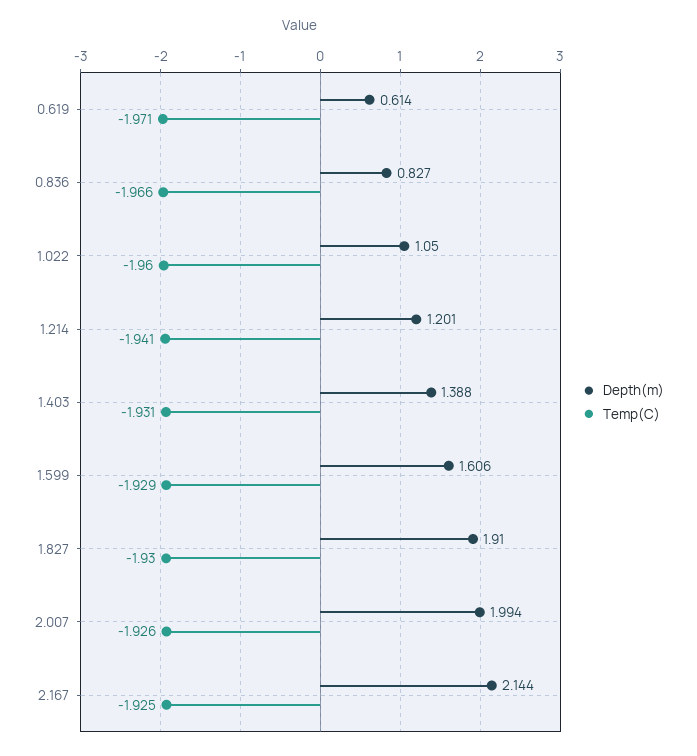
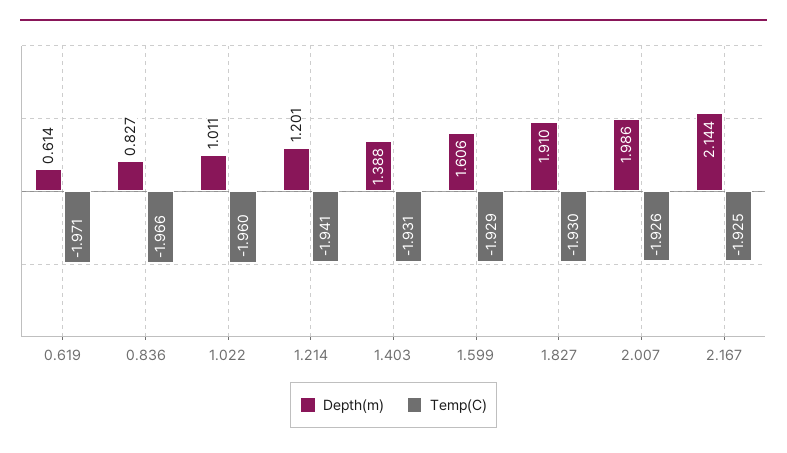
  {
    "Depth(m)": {
      "0.619": 0.614,
      "0.836": 0.827,
-     "1.022": 1.05,
+     "1.022": 1.011,
      "1.214": 1.201,
      "1.403": 1.388,
      "1.599": 1.606,
      "1.827": 1.91,
-     "2.007": 1.994,
+     "2.007": 1.986,
      "2.167": 2.144
    },
    "Temp(C)": {
      "0.619": -1.971,
      "0.836": -1.966,
      "1.022": -1.96,
      "1.214": -1.941,
      "1.403": -1.931,
      "1.599": -1.929,
      "1.827": -1.93,
      "2.007": -1.926,
      "2.167": -1.925
    }
  }

